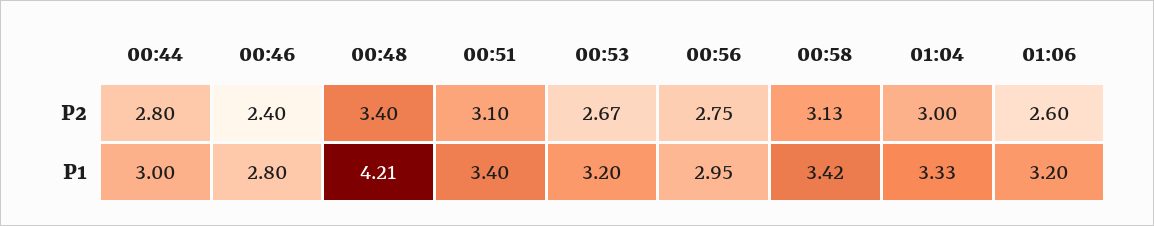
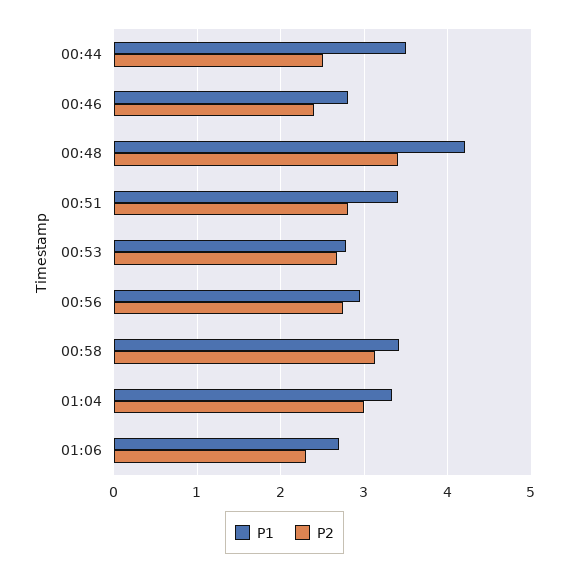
  {
    "P2": {
-     "00:44": 2.8,
+     "00:44": 2.5,
      "00:46": 2.4,
      "00:48": 3.4,
-     "00:51": 3.1,
+     "00:51": 2.8,
      "00:53": 2.67,
      "00:56": 2.75,
      "00:58": 3.13,
      "01:04": 3,
-     "01:06": 2.6
+     "01:06": 2.3
    },
    "P1": {
-     "00:44": 3,
+     "00:44": 3.5,
      "00:46": 2.8,
      "00:48": 4.21,
      "00:51": 3.4,
-     "00:53": 3.2,
+     "00:53": 2.8,
      "00:56": 2.95,
      "00:58": 3.42,
      "01:04": 3.33,
-     "01:06": 3.2
+     "01:06": 2.7
    }
  }

